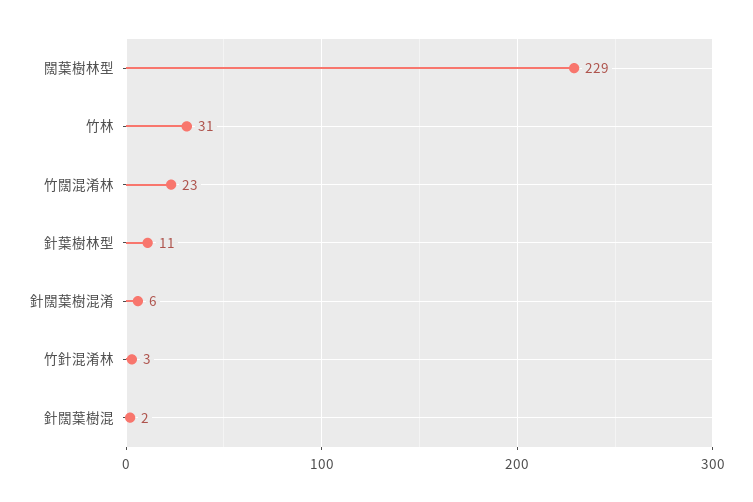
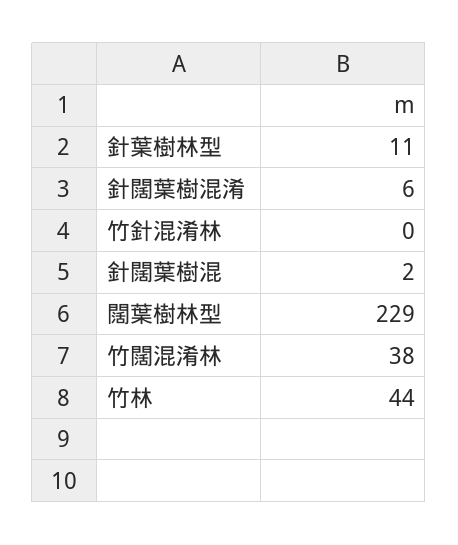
  {
    "闊葉樹林型": 229,
-   "竹林": 31,
+   "竹林": 44,
-   "竹闊混淆林": 23,
+   "竹闊混淆林": 38,
    "針葉樹林型": 11,
    "針闊葉樹混淆": 6,
-   "竹針混淆林": 3,
+   "竹針混淆林": 0,
    "針闊葉樹混": 2
  }

